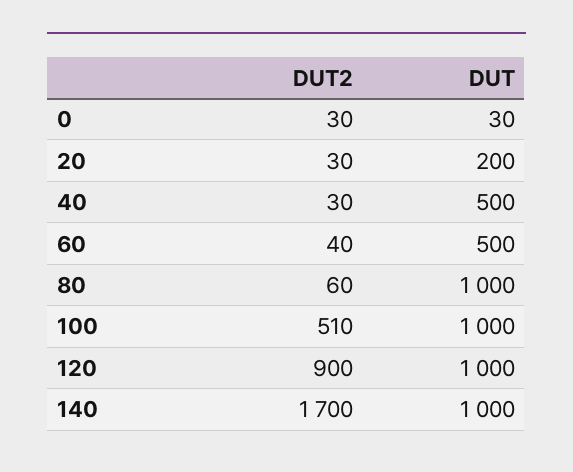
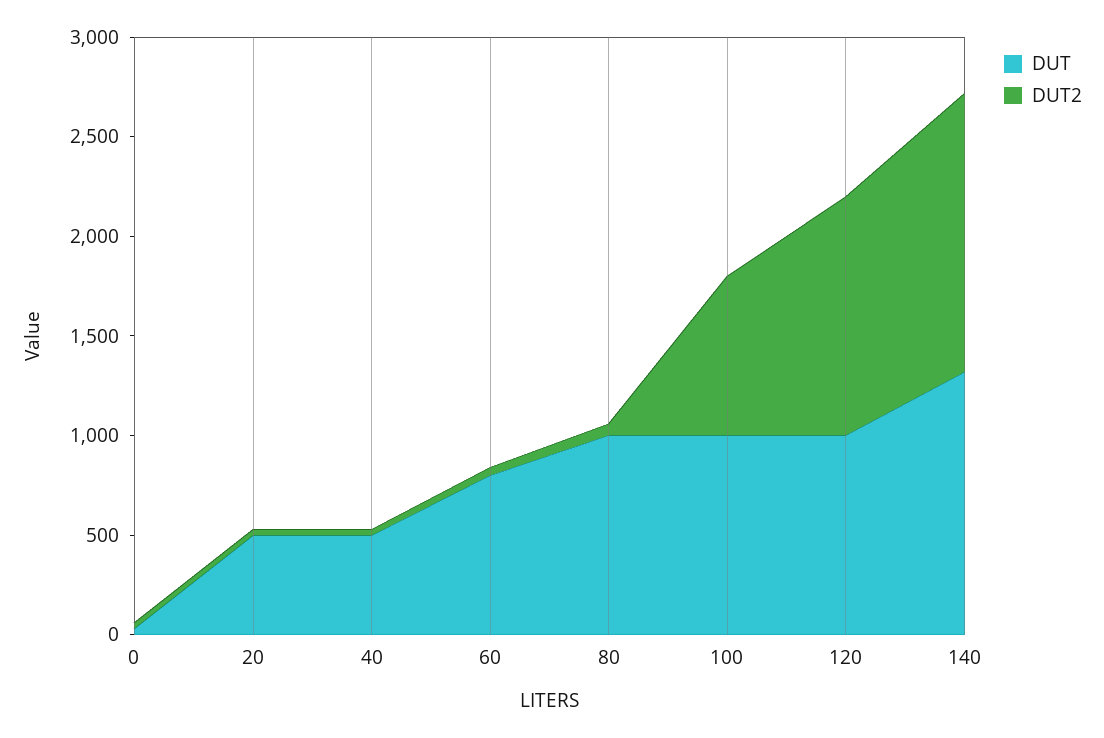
  {
    "DUT2": {
      "0": 30,
      "20": 30,
      "40": 30,
      "60": 40,
      "80": 60,
-     "100": 510,
+     "100": 800,
-     "120": 900,
+     "120": 1200,
-     "140": 1700
+     "140": 1400
    },
    "DUT": {
      "0": 30,
-     "20": 200,
+     "20": 500,
      "40": 500,
-     "60": 500,
+     "60": 800,
      "80": 1000,
      "100": 1000,
      "120": 1000,
-     "140": 1000
+     "140": 1300
    }
  }

